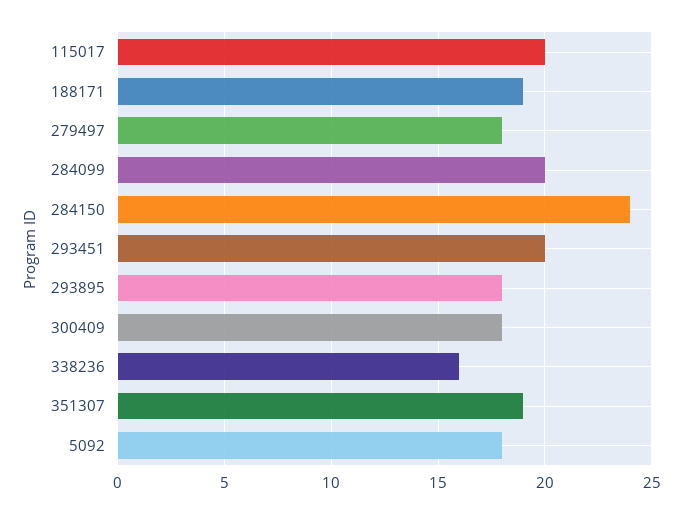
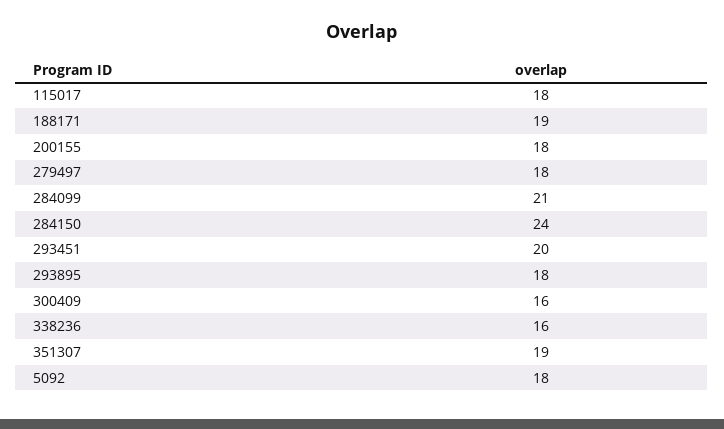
  {
-   "115017": 20,
+   "115017": 18,
    "188171": 19,
    "279497": 18,
-   "284099": 20,
+   "284099": 21,
    "284150": 24,
    "293451": 20,
    "293895": 18,
-   "300409": 18,
+   "300409": 16,
    "338236": 16,
    "351307": 19,
-   "5092": 18
+   "5092": 18,
+   "200155": 18
  }

